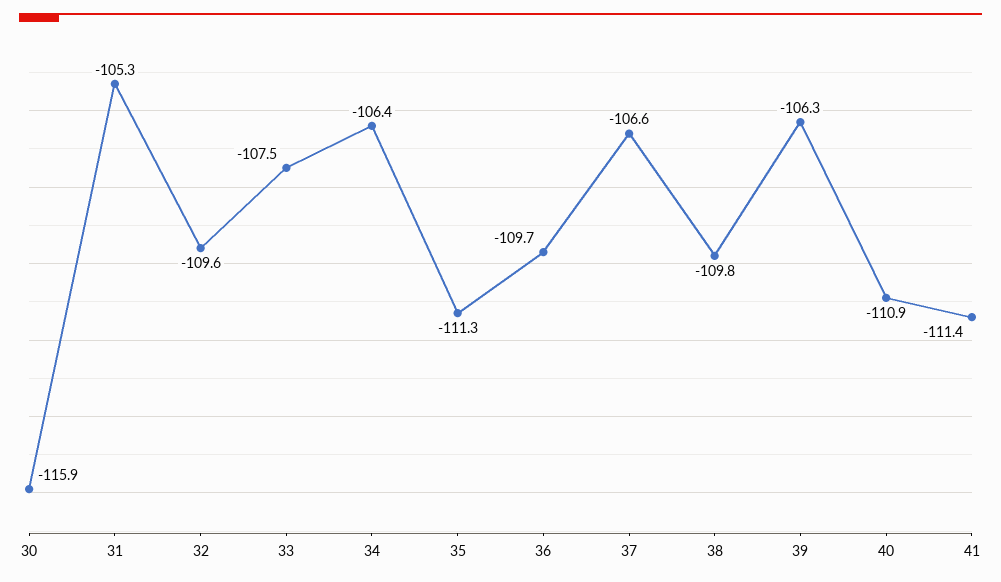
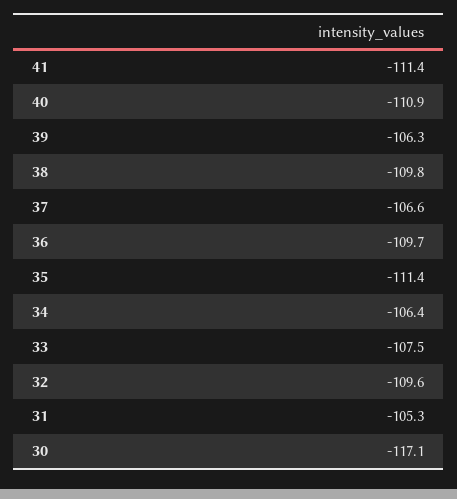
  {
-   "30": -115.9,
+   "30": -117.1,
    "31": -105.3,
    "32": -109.6,
    "33": -107.5,
    "34": -106.4,
-   "35": -111.3,
+   "35": -111.4,
    "36": -109.7,
    "37": -106.6,
    "38": -109.8,
    "39": -106.3,
    "40": -110.9,
    "41": -111.4
  }

